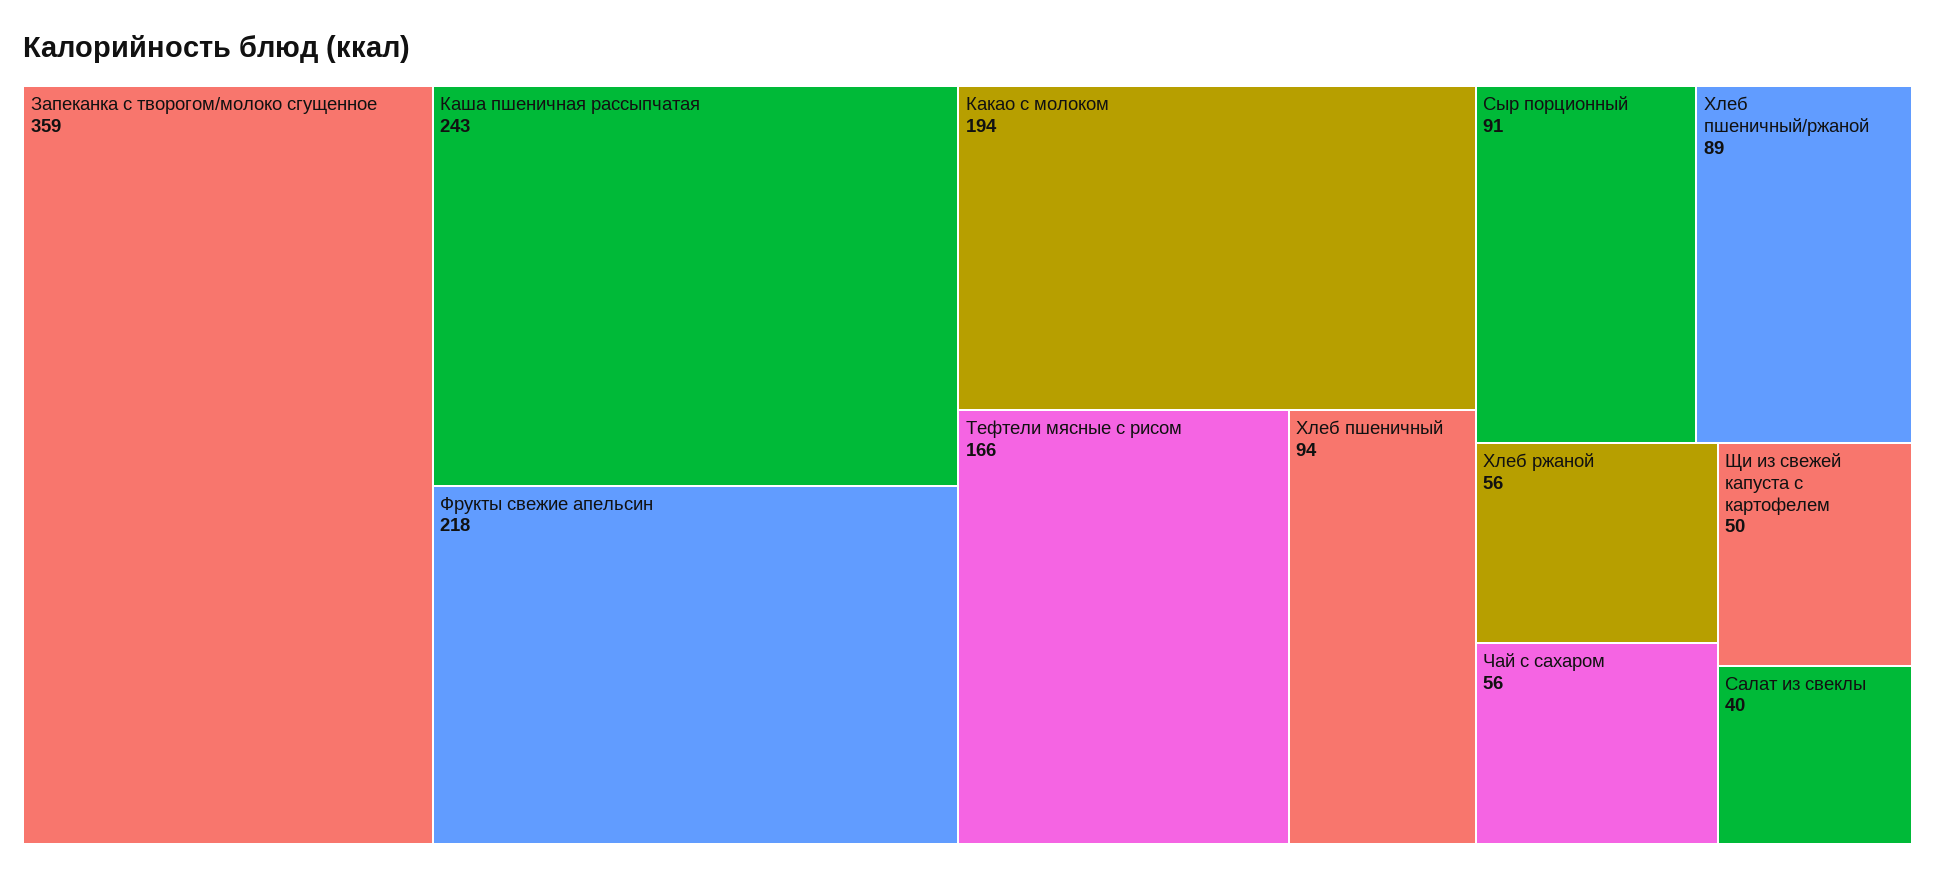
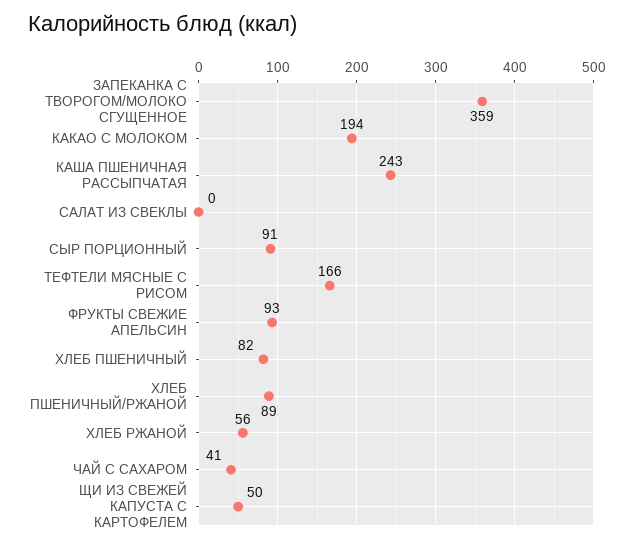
  {
    "Запеканка с творогом/молоко сгущенное": 359,
    "Каша пшеничная рассыпчатая": 243,
-   "Фрукты свежие апельсин": 218,
+   "Фрукты свежие апельсин": 93,
    "Какао с молоком": 194,
    "Тефтели мясные с рисом": 166,
-   "Хлеб пшеничный": 94,
+   "Хлеб пшеничный": 82,
    "Сыр порционный": 91,
    "Хлеб пшеничный/ржаной": 89,
    "Хлеб ржаной": 56,
-   "Чай с сахаром": 56,
+   "Чай с сахаром": 41,
    "Щи из свежей капуста с картофелем": 50,
-   "Салат из свеклы": 40
+   "Салат из свеклы": 0
  }

